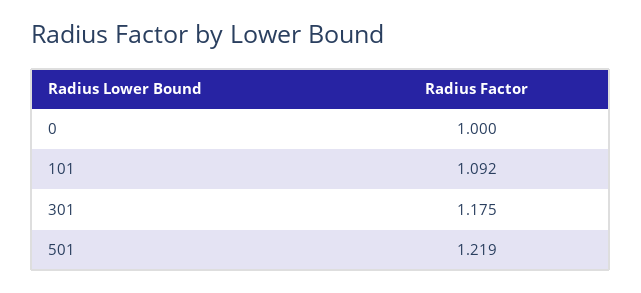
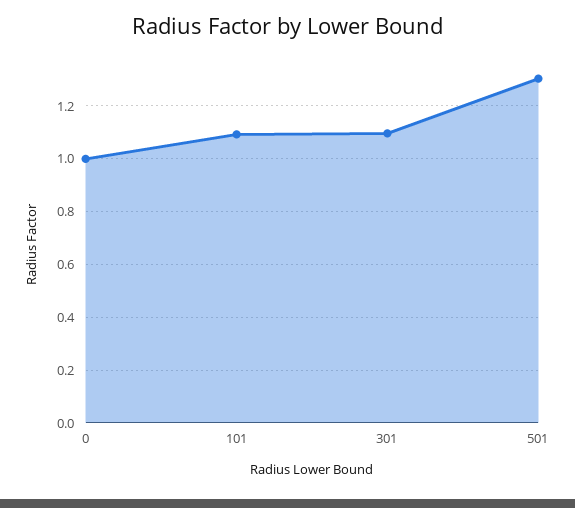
  {
    "0": 1,
    "101": 1.092,
-   "301": 1.175,
+   "301": 1.1,
-   "501": 1.219
+   "501": 1.3
  }

